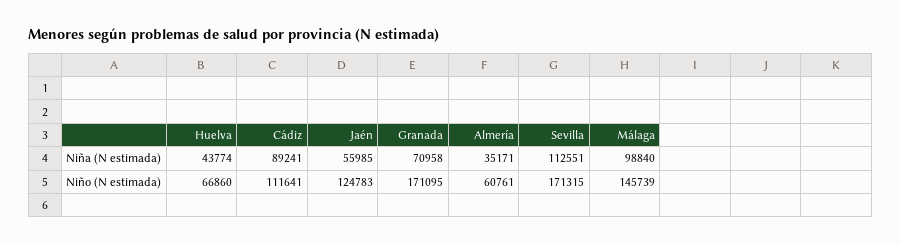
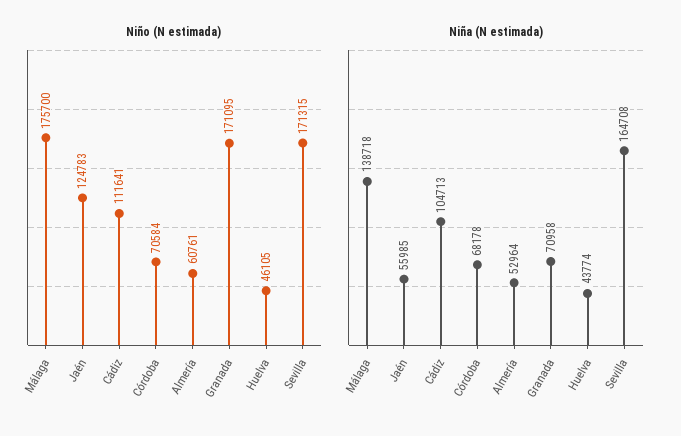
  {
    "Niña (N estimada)": {
      "Huelva": 43774,
-     "Cádiz": 89241,
+     "Cádiz": 104713,
      "Jaén": 55985,
      "Granada": 70958,
-     "Almería": 35171,
+     "Almería": 52964,
-     "Sevilla": 112551,
+     "Sevilla": 164708,
-     "Málaga": 98840
+     "Málaga": 138718,
+     "Córdoba": 68178
    },
    "Niño (N estimada)": {
-     "Huelva": 66860,
+     "Huelva": 46105,
      "Cádiz": 111641,
      "Jaén": 124783,
      "Granada": 171095,
      "Almería": 60761,
      "Sevilla": 171315,
-     "Málaga": 145739
+     "Málaga": 175700,
+     "Córdoba": 70584
    }
  }

